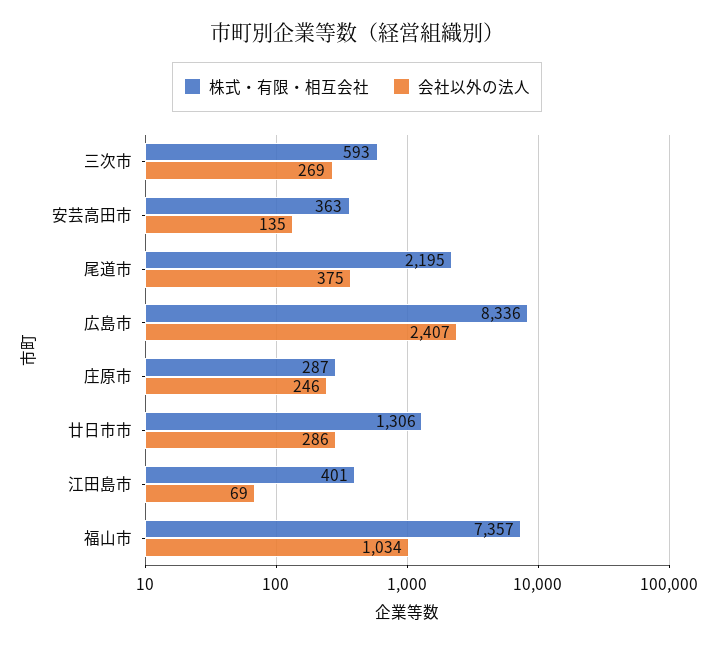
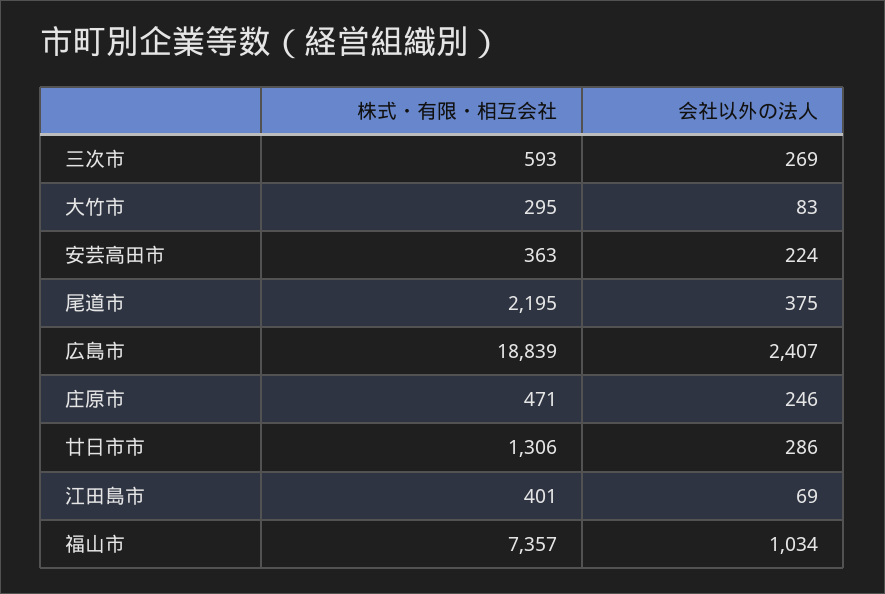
  {
    "株式・有限・相互会社": {
      "三次市": 593,
      "安芸高田市": 363,
      "尾道市": 2195,
-     "広島市": 8336,
+     "広島市": 18839,
-     "庄原市": 287,
+     "庄原市": 471,
      "廿日市市": 1306,
      "江田島市": 401,
-     "福山市": 7357
+     "福山市": 7357,
+     "大竹市": 295
    },
    "会社以外の法人": {
      "三次市": 269,
-     "安芸高田市": 135,
+     "安芸高田市": 224,
      "尾道市": 375,
      "広島市": 2407,
      "庄原市": 246,
      "廿日市市": 286,
      "江田島市": 69,
-     "福山市": 1034
+     "福山市": 1034,
+     "大竹市": 83
    }
  }

